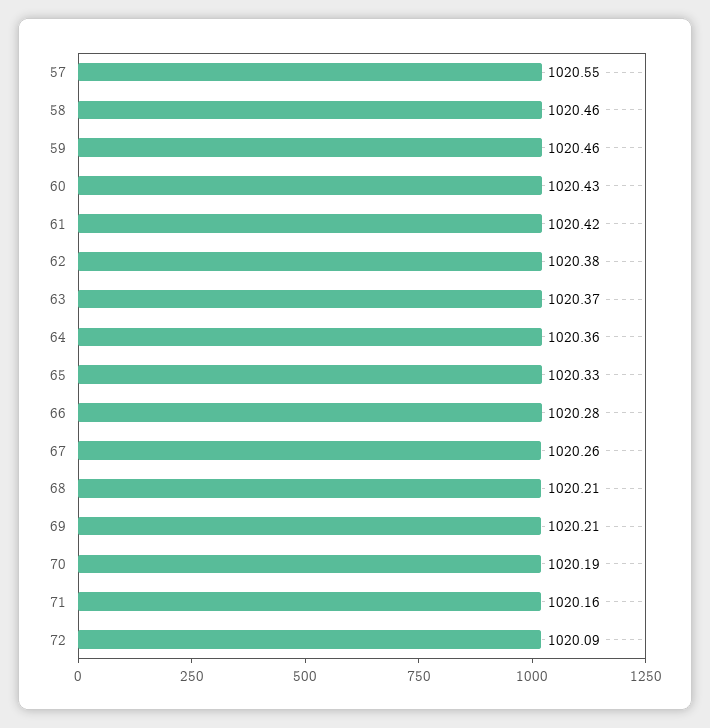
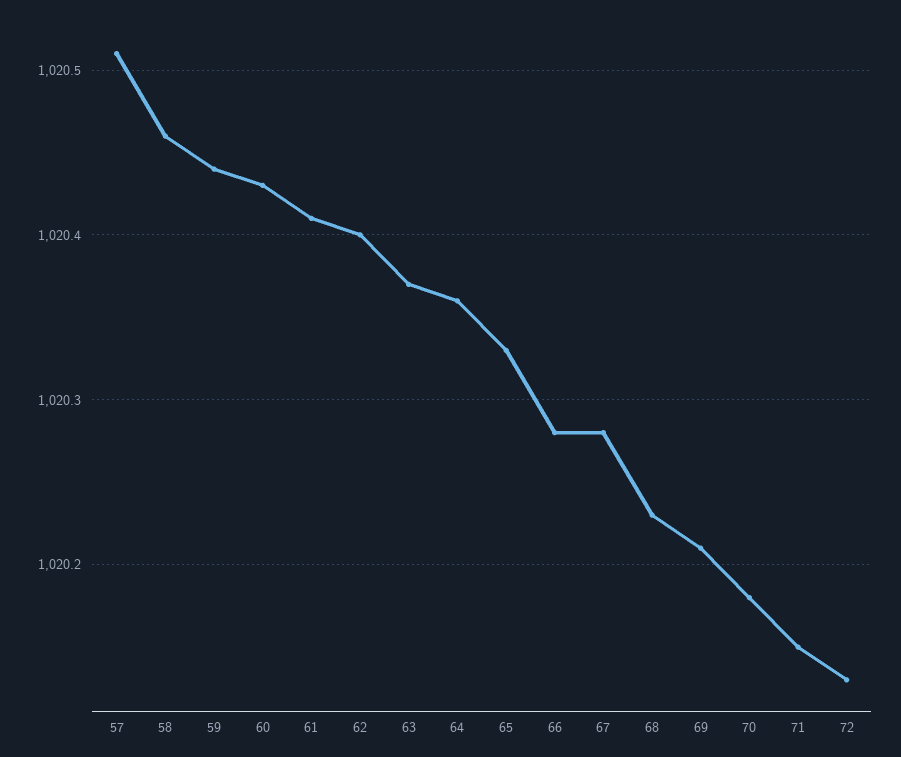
  {
-   "57": 1020.55,
+   "57": 1020.51,
    "58": 1020.46,
-   "59": 1020.46,
+   "59": 1020.44,
    "60": 1020.43,
-   "61": 1020.42,
+   "61": 1020.41,
-   "62": 1020.38,
+   "62": 1020.4,
    "63": 1020.37,
    "64": 1020.36,
    "65": 1020.33,
    "66": 1020.28,
-   "67": 1020.26,
+   "67": 1020.28,
-   "68": 1020.21,
+   "68": 1020.23,
    "69": 1020.21,
-   "70": 1020.19,
+   "70": 1020.18,
-   "71": 1020.16,
+   "71": 1020.15,
-   "72": 1020.09
+   "72": 1020.13
  }

